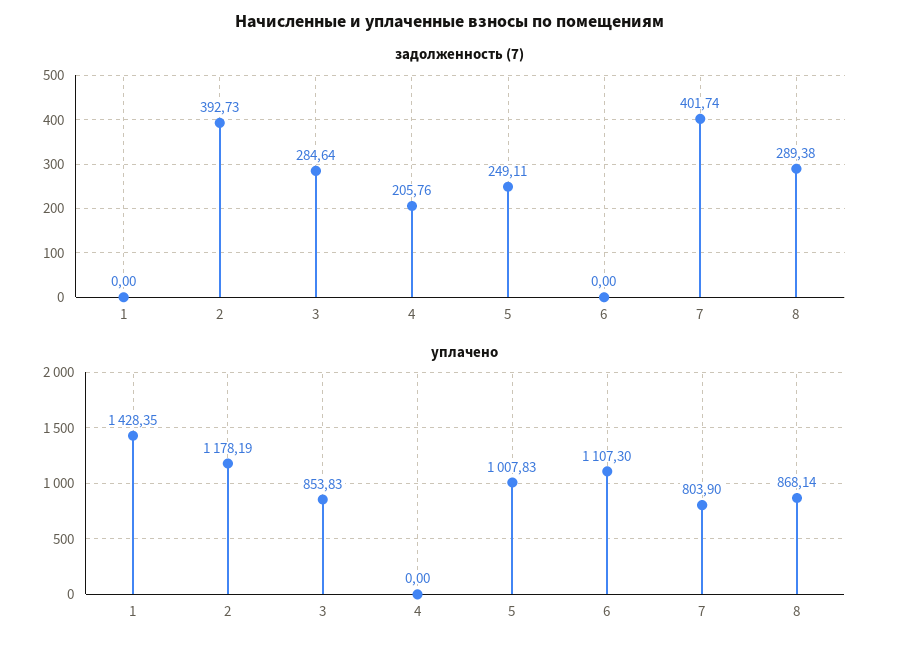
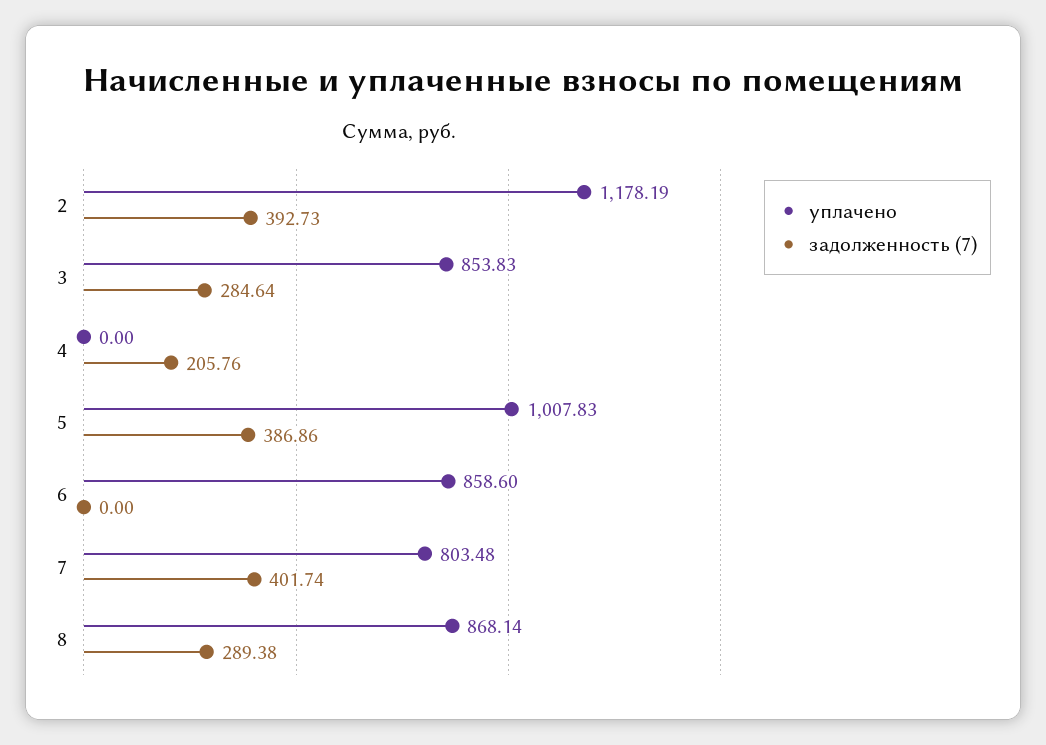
  {
    "задолженность (7)": {
-     "1": 0,
      "2": 392.73,
      "3": 284.64,
      "4": 205.76,
-     "5": 249.11,
+     "5": 386.86,
      "6": 0,
      "7": 401.74,
      "8": 289.38
    },
    "уплачено": {
-     "1": 1428.35,
      "2": 1178.19,
      "3": 853.83,
      "4": 0,
      "5": 1007.83,
-     "6": 1107.3,
+     "6": 858.6,
-     "7": 803.9,
+     "7": 803.48,
      "8": 868.14
    }
  }

